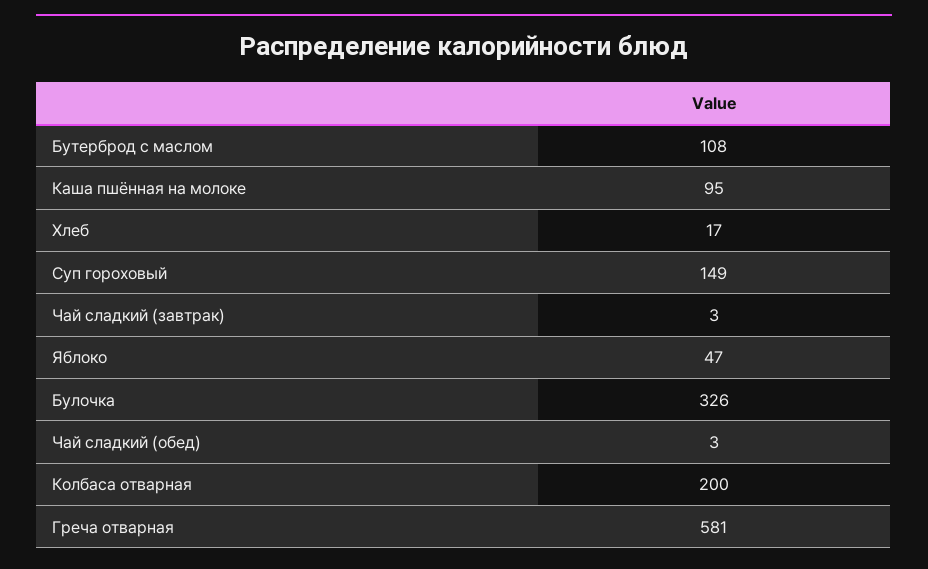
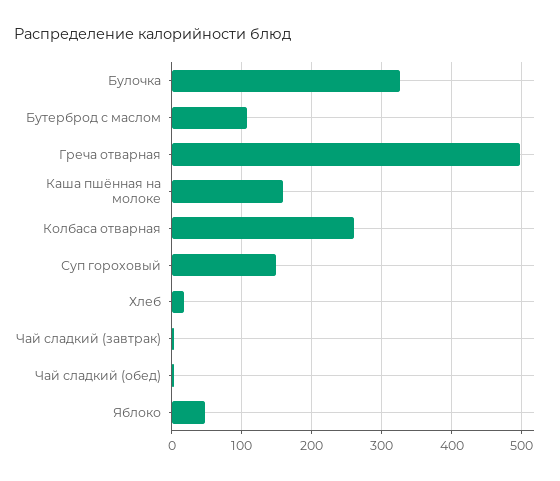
  {
    "Бутерброд с маслом": 108,
-   "Каша пшённая на молоке": 95,
+   "Каша пшённая на молоке": 160,
    "Хлеб": 17,
    "Суп гороховый": 149,
    "Чай сладкий (завтрак)": 3,
    "Яблоко": 47,
    "Булочка": 326,
    "Чай сладкий (обед)": 3,
-   "Колбаса отварная": 200,
+   "Колбаса отварная": 260,
-   "Греча отварная": 581
+   "Греча отварная": 500
  }

